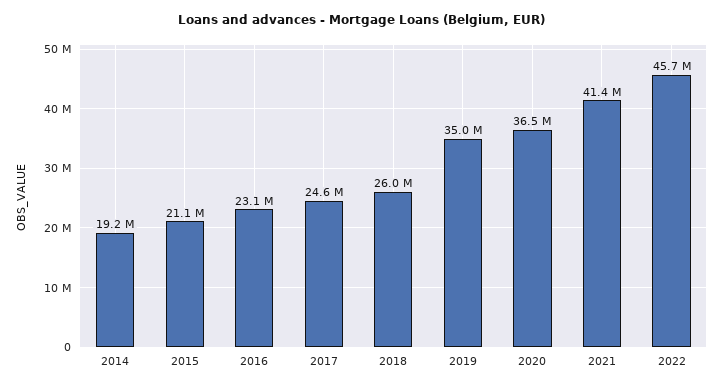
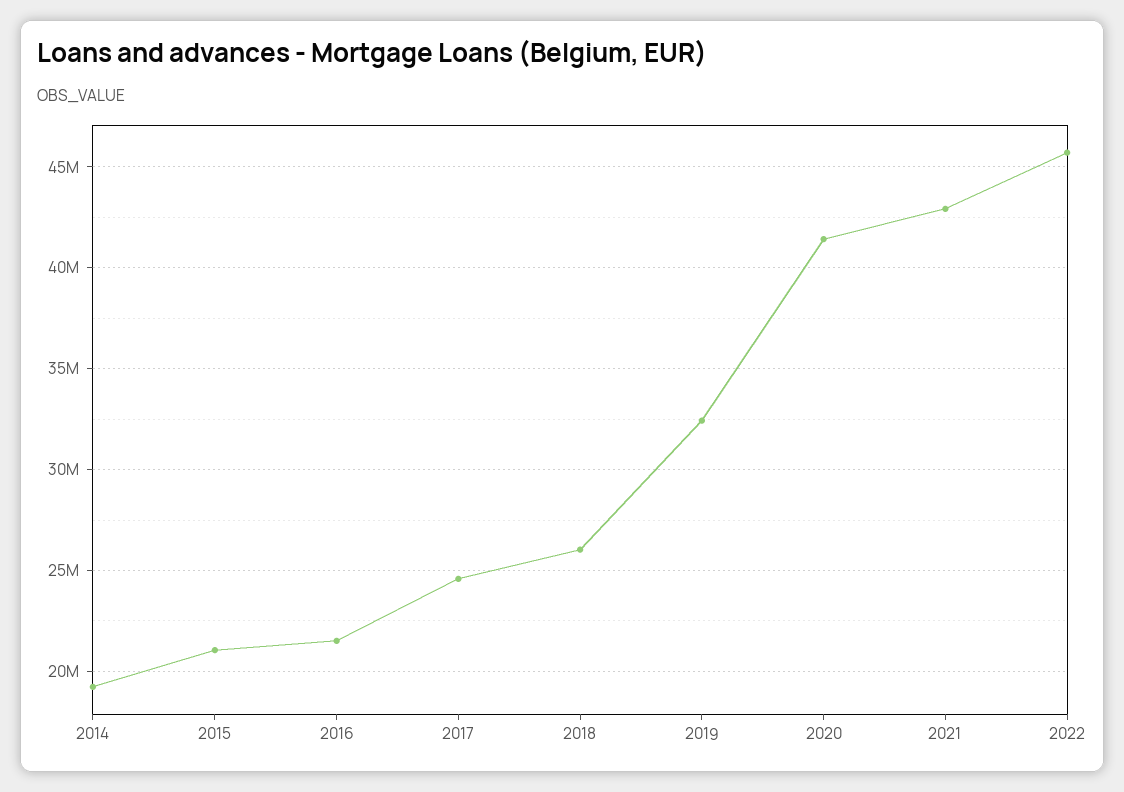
  {
    "2014": 19200000,
    "2015": 21100000,
-   "2016": 23100000,
+   "2016": 21500000,
    "2017": 24600000,
    "2018": 26000000,
-   "2019": 35000000,
+   "2019": 32500000,
-   "2020": 36500000,
+   "2020": 41500000,
-   "2021": 41400000,
+   "2021": 43000000,
    "2022": 45700000
  }

